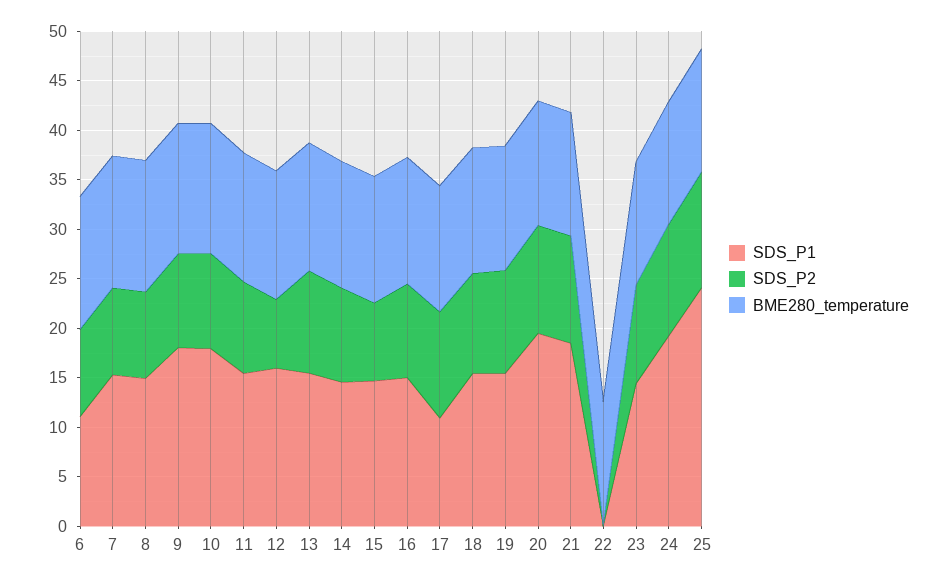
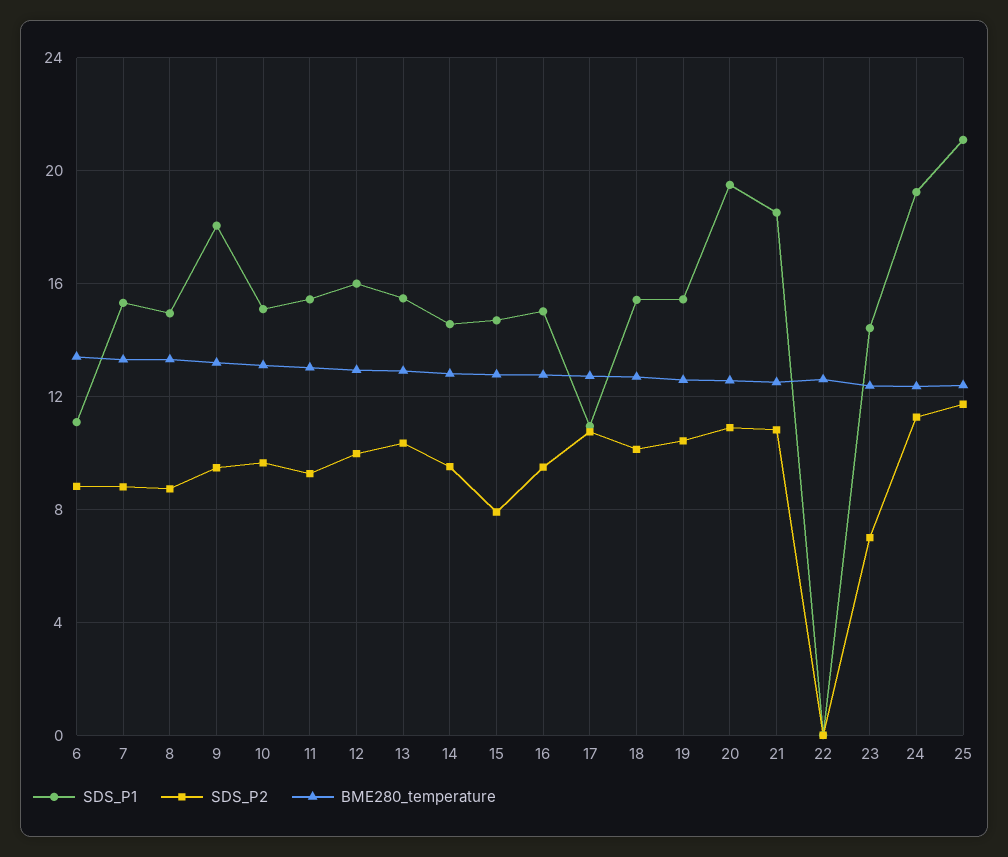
  {
    "SDS_P1": {
      "6": 11,
      "7": 15.5,
      "8": 15,
      "9": 18,
-     "10": 18,
+     "10": 15,
      "11": 15.5,
      "12": 16,
      "13": 15.5,
      "14": 14.5,
      "15": 14.5,
      "16": 15,
      "17": 11,
      "18": 15.5,
      "19": 15.5,
      "20": 19.5,
      "21": 18.5,
      "22": 0,
      "23": 14.5,
      "24": 19.5,
-     "25": 24
+     "25": 21
    },
    "SDS_P2": {
      "6": 9,
      "7": 9,
      "8": 8.5,
      "9": 9.5,
      "10": 9.5,
      "11": 9.5,
-     "12": 7,
+     "12": 10,
      "13": 10.5,
      "14": 9.5,
      "15": 8,
      "16": 9.5,
      "17": 11,
      "18": 10,
      "19": 10.5,
      "20": 11,
      "21": 11,
      "22": 0,
-     "23": 10,
+     "23": 7,
      "24": 11.5,
      "25": 11.5
    },
    "BME280_temperature": {
      "6": 13.5,
      "7": 13.5,
      "8": 13.5,
      "9": 13,
      "10": 13,
      "11": 13,
      "12": 13,
      "13": 13,
      "14": 13,
      "15": 13,
      "16": 13,
      "17": 12.5,
      "18": 12.5,
      "19": 12.5,
      "20": 12.5,
      "21": 12.5,
      "22": 12.5,
      "23": 12.5,
      "24": 12.5,
      "25": 12.5
    }
  }

